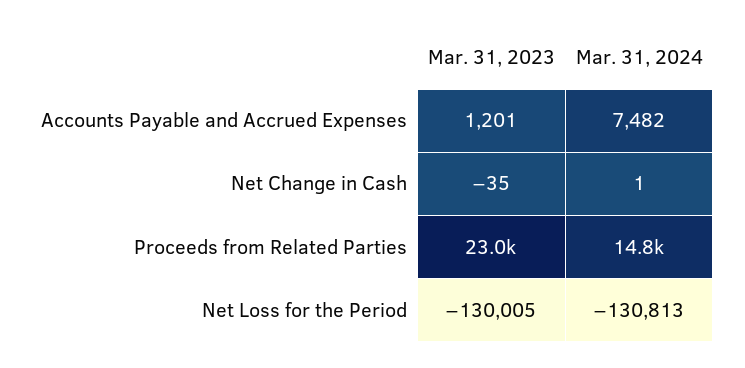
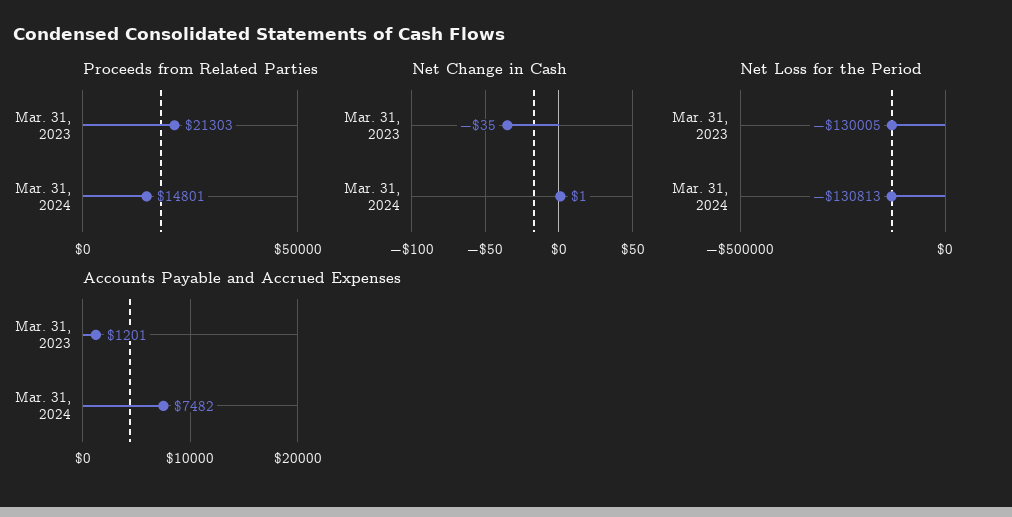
  {
    "Accounts Payable and Accrued Expenses": {
      "Mar. 31, 2023": 1201,
      "Mar. 31, 2024": 7482
    },
    "Net Change in Cash": {
      "Mar. 31, 2023": -35,
      "Mar. 31, 2024": 1
    },
    "Proceeds from Related Parties": {
-     "Mar. 31, 2023": 23000,
+     "Mar. 31, 2023": 21303,
      "Mar. 31, 2024": 14801
    },
    "Net Loss for the Period": {
      "Mar. 31, 2023": -130005,
      "Mar. 31, 2024": -130813
    }
  }

